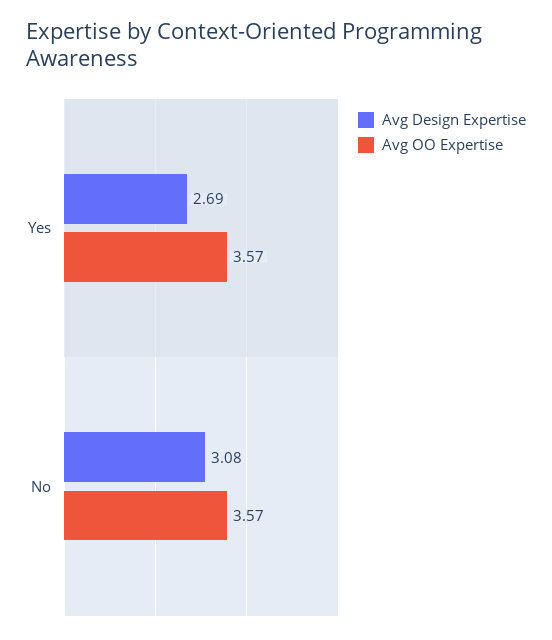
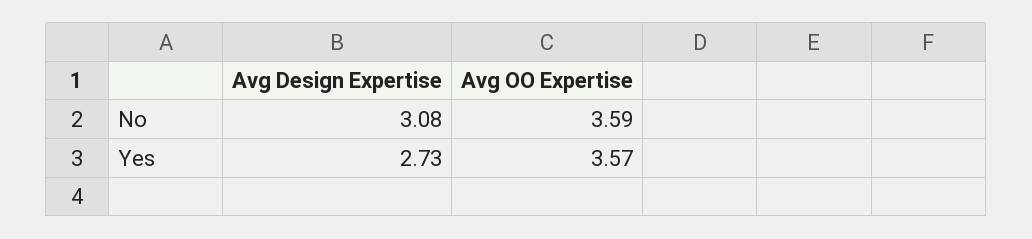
  {
    "Avg Design Expertise": {
-     "Yes": 2.69,
+     "Yes": 2.73,
      "No": 3.08
    },
    "Avg OO Expertise": {
      "Yes": 3.57,
-     "No": 3.57
+     "No": 3.59
    }
  }

